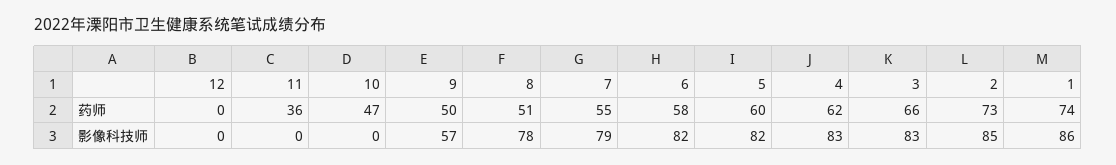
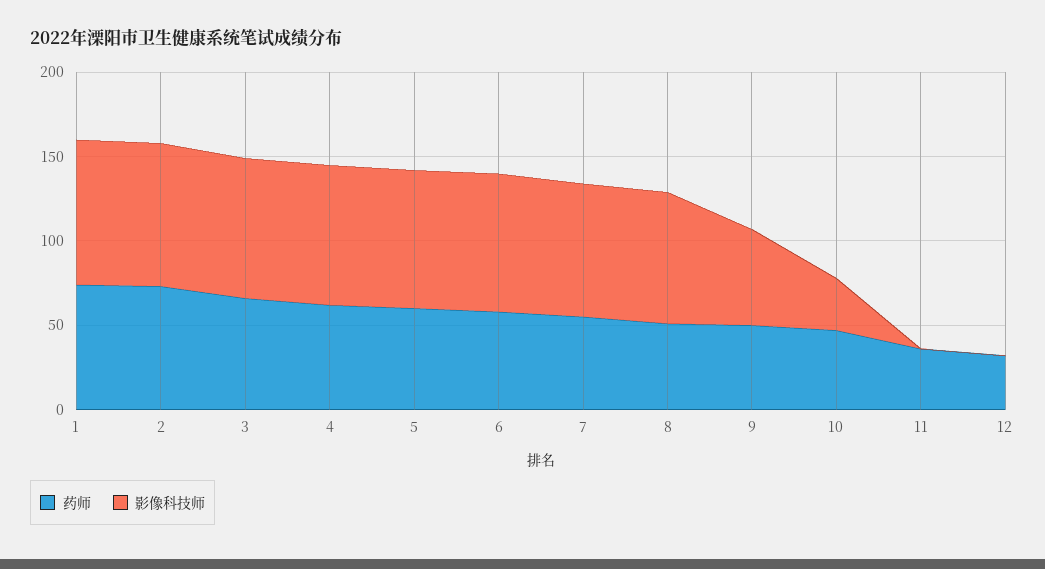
  {
    "药师": {
-     "12": 0,
+     "12": 30,
      "11": 36,
      "10": 47,
      "9": 50,
      "8": 51,
      "7": 55,
      "6": 58,
      "5": 60,
      "4": 62,
      "3": 66,
      "2": 73,
      "1": 74
    },
    "影像科技师": {
      "12": 0,
      "11": 0,
-     "10": 0,
+     "10": 30,
      "9": 57,
      "8": 78,
      "7": 79,
      "6": 82,
      "5": 82,
      "4": 83,
      "3": 83,
      "2": 85,
      "1": 86
    }
  }

